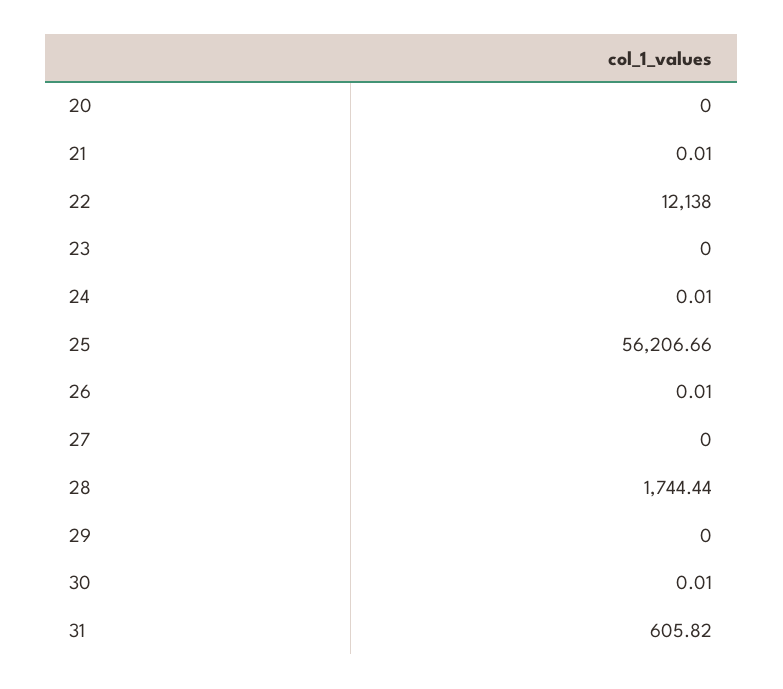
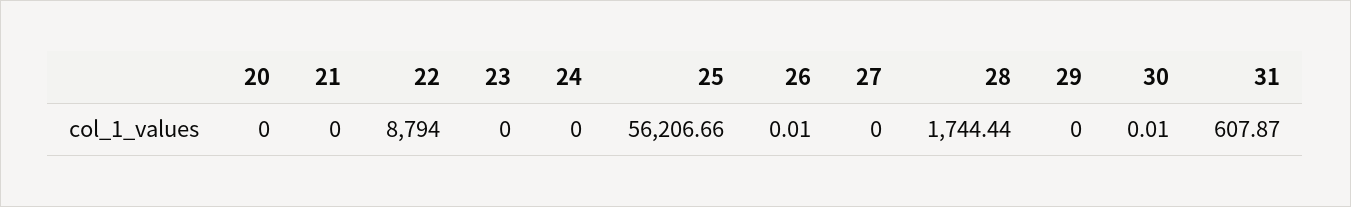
  {
    "20": 0,
-   "21": 0.01,
+   "21": 0,
-   "22": 12138,
+   "22": 8794,
    "23": 0,
-   "24": 0.01,
+   "24": 0,
    "25": 56206.66,
    "26": 0.01,
    "27": 0,
    "28": 1744.44,
    "29": 0,
    "30": 0.01,
-   "31": 605.82
+   "31": 607.87
  }

